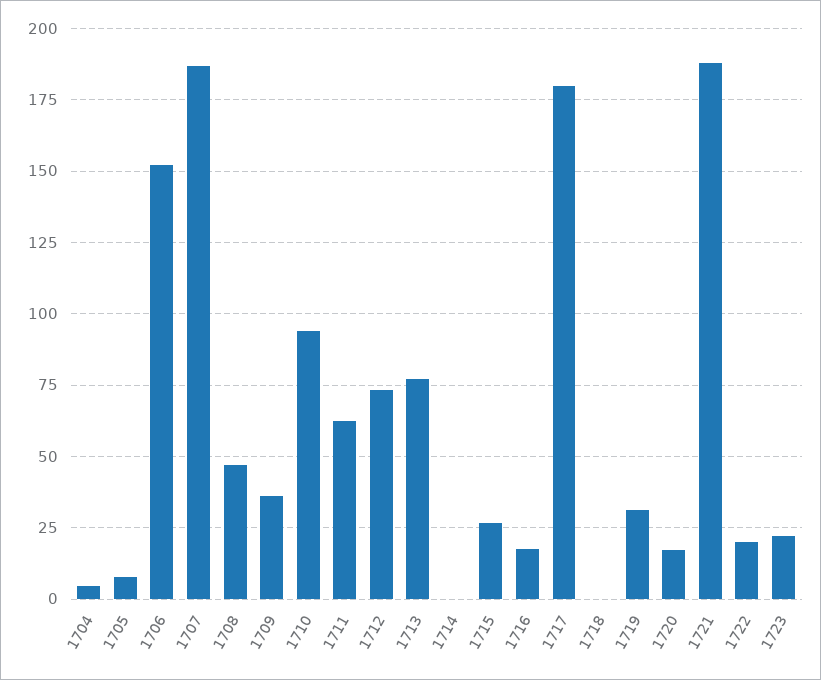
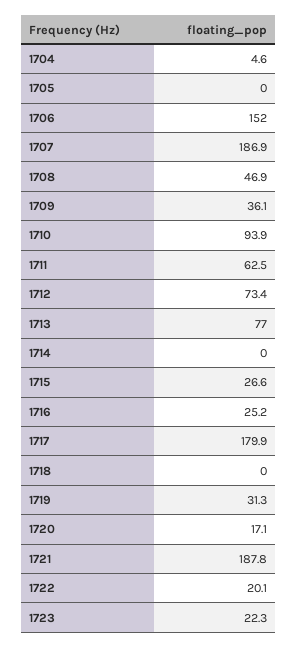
  {
    "1704": 4.6,
-   "1705": 7.5,
+   "1705": 0,
    "1706": 152,
    "1707": 186.9,
    "1708": 46.9,
    "1709": 36.1,
    "1710": 93.9,
    "1711": 62.5,
    "1712": 73.4,
    "1713": 77,
    "1714": 0,
    "1715": 26.6,
-   "1716": 17.5,
+   "1716": 25.2,
    "1717": 179.9,
    "1718": 0,
    "1719": 31.3,
    "1720": 17.1,
    "1721": 187.8,
    "1722": 20.1,
    "1723": 22.3
  }

